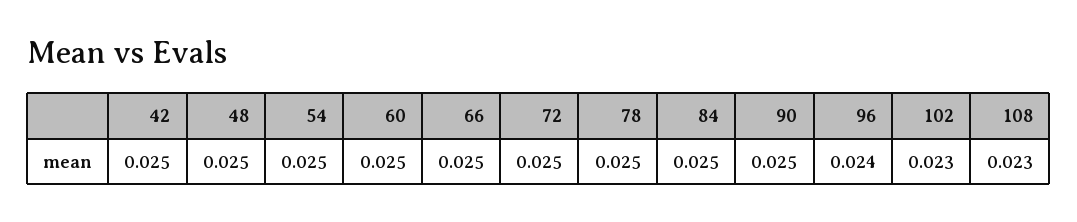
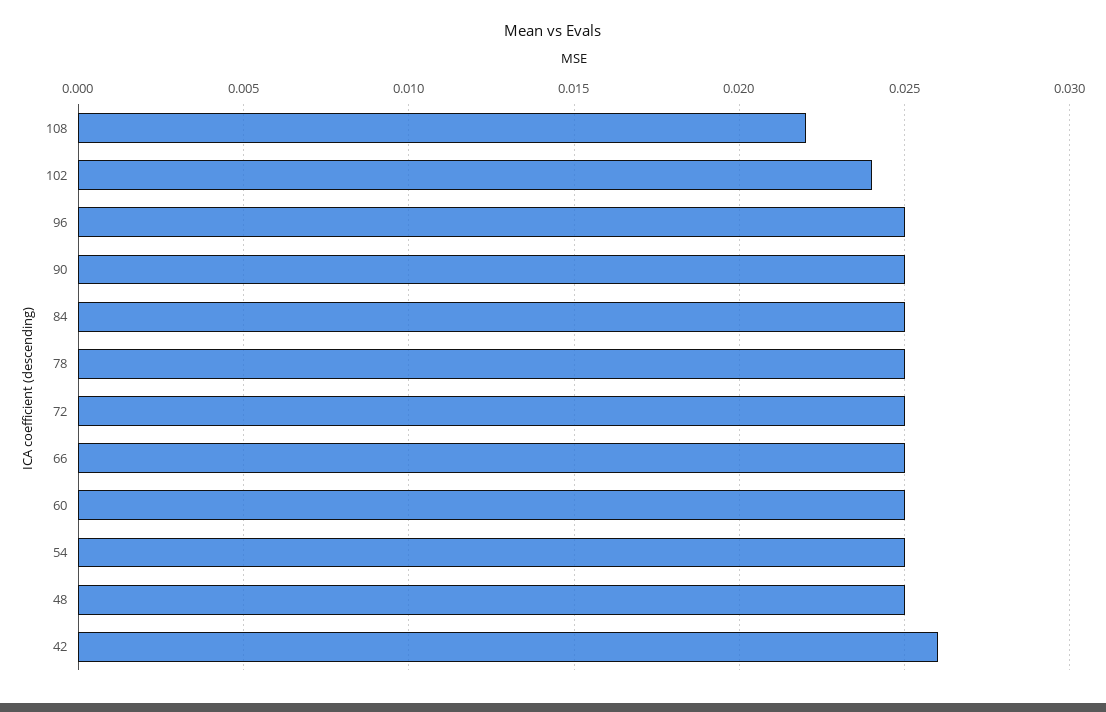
  {
-   "42": 0.025,
+   "42": 0.026,
    "48": 0.025,
    "54": 0.025,
    "60": 0.025,
    "66": 0.025,
    "72": 0.025,
    "78": 0.025,
    "84": 0.025,
    "90": 0.025,
-   "96": 0.024,
+   "96": 0.025,
-   "102": 0.023,
+   "102": 0.024,
-   "108": 0.023
+   "108": 0.022
  }

